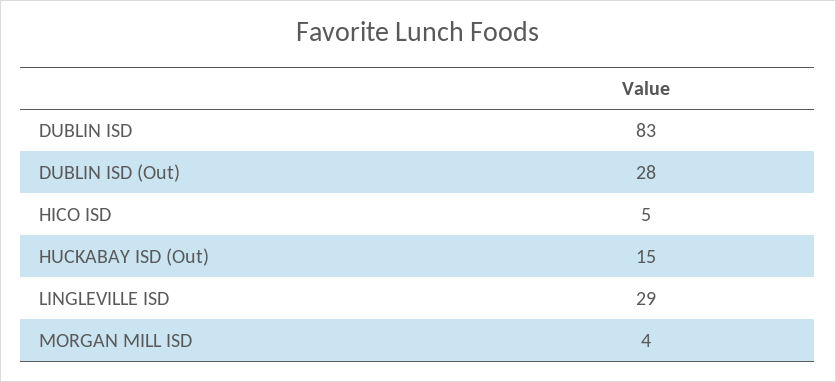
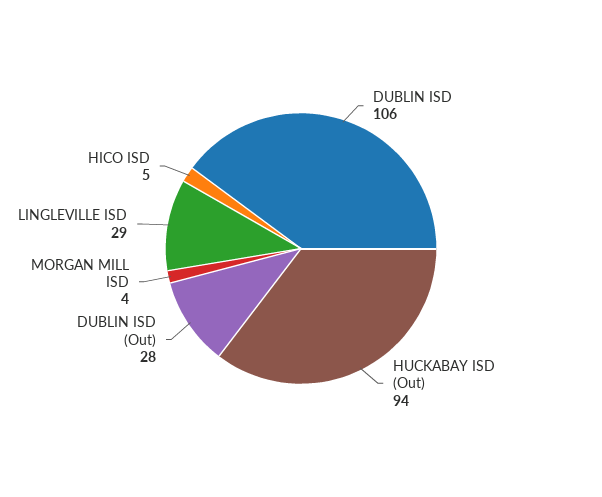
  {
-   "DUBLIN ISD": 83,
+   "DUBLIN ISD": 106,
    "DUBLIN ISD (Out)": 28,
    "HICO ISD": 5,
-   "HUCKABAY ISD (Out)": 15,
+   "HUCKABAY ISD (Out)": 94,
    "LINGLEVILLE ISD": 29,
    "MORGAN MILL ISD": 4
  }

